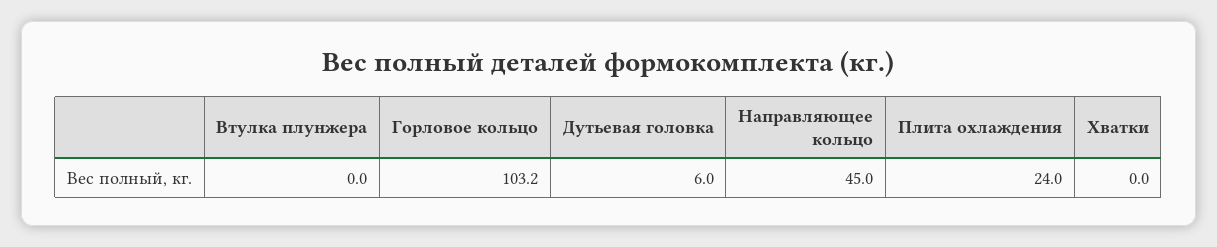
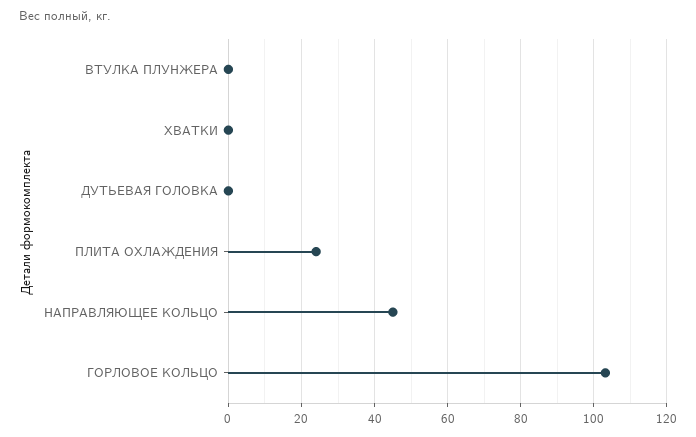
  {
    "Втулка плунжера": 0,
    "Горловое кольцо": 103.2,
-   "Дутьевая головка": 6,
+   "Дутьевая головка": 0,
    "Направляющее кольцо": 45,
    "Плита охлаждения": 24,
    "Хватки": 0
  }

